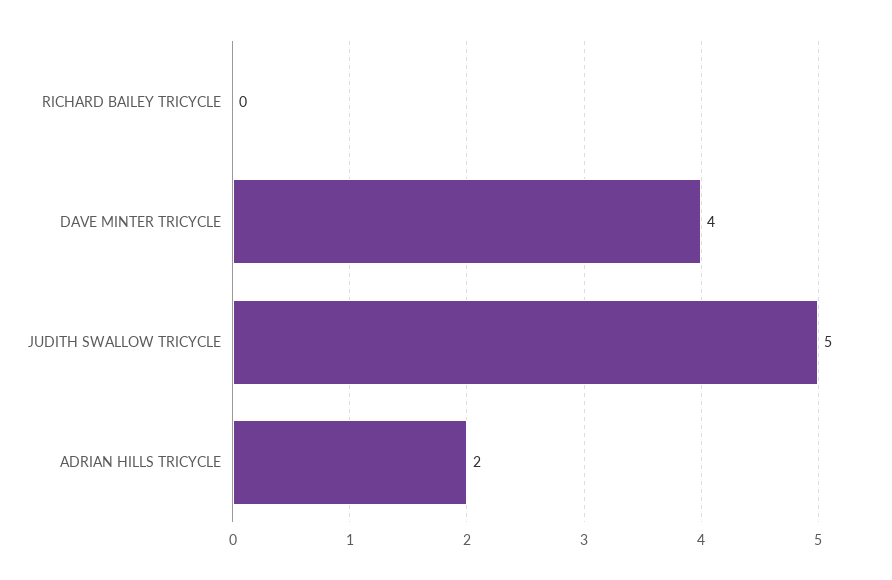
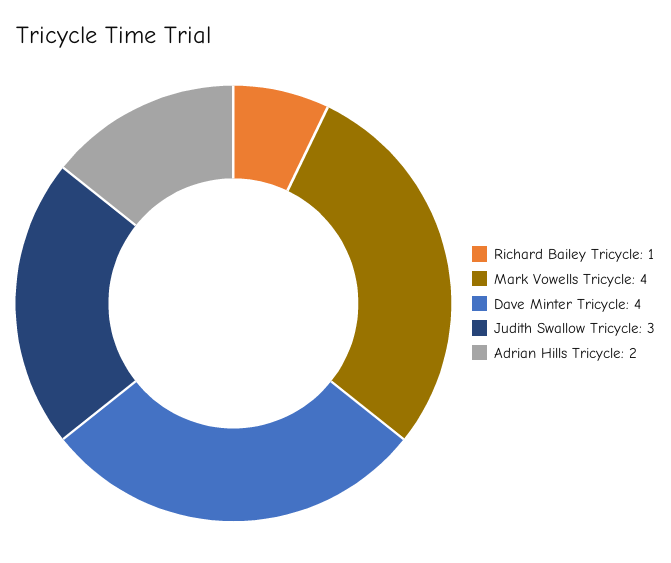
  {
-   "RICHARD BAILEY TRICYCLE": 0,
+   "RICHARD BAILEY TRICYCLE": 1,
    "DAVE MINTER TRICYCLE": 4,
-   "JUDITH SWALLOW TRICYCLE": 5,
+   "JUDITH SWALLOW TRICYCLE": 3,
-   "ADRIAN HILLS TRICYCLE": 2
+   "ADRIAN HILLS TRICYCLE": 2,
+   "Mark Vowells Tricycle": 4
  }

